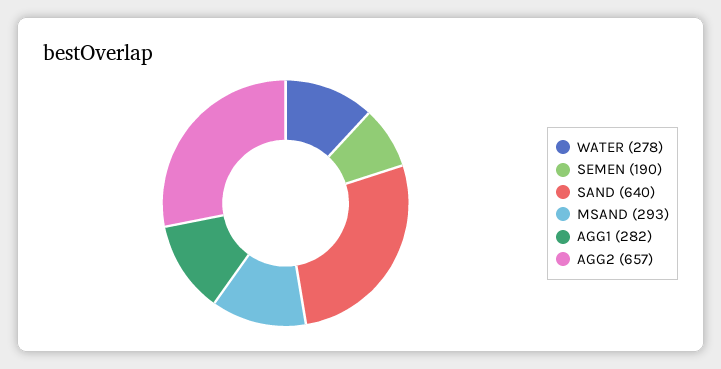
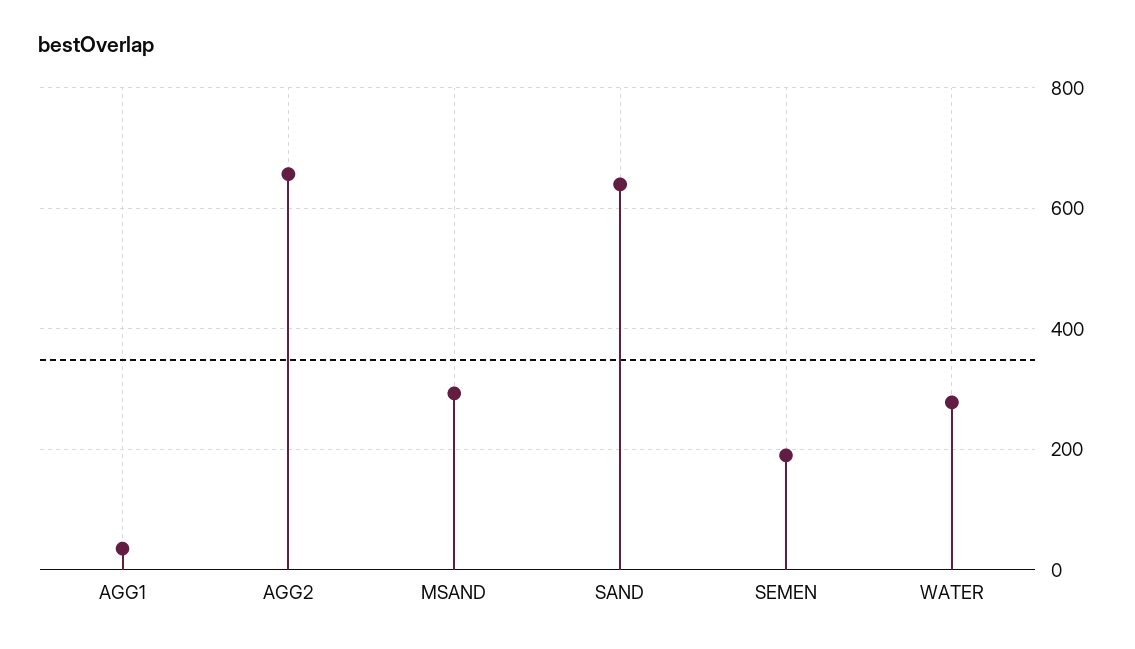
  {
    "WATER": 278,
    "SEMEN": 190,
    "SAND": 640,
    "MSAND": 293,
-   "AGG1": 282,
+   "AGG1": 40,
    "AGG2": 657
  }

